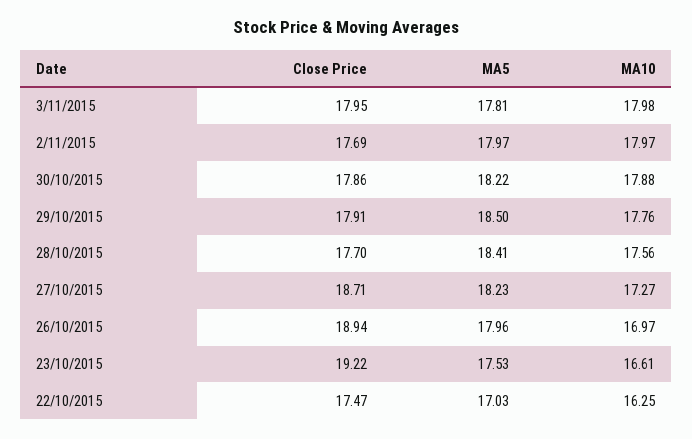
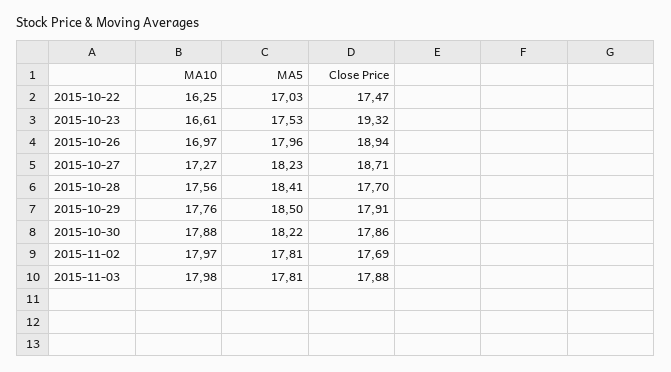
  {
    "Close Price": {
-     "3/11/2015": 17.95,
+     "3/11/2015": 17.88,
      "2/11/2015": 17.69,
      "30/10/2015": 17.86,
      "29/10/2015": 17.91,
      "28/10/2015": 17.7,
      "27/10/2015": 18.71,
      "26/10/2015": 18.94,
-     "23/10/2015": 19.22,
+     "23/10/2015": 19.32,
      "22/10/2015": 17.47
    },
    "MA5": {
      "3/11/2015": 17.81,
-     "2/11/2015": 17.97,
+     "2/11/2015": 17.81,
      "30/10/2015": 18.22,
      "29/10/2015": 18.5,
      "28/10/2015": 18.41,
      "27/10/2015": 18.23,
      "26/10/2015": 17.96,
      "23/10/2015": 17.53,
      "22/10/2015": 17.03
    },
    "MA10": {
      "3/11/2015": 17.98,
      "2/11/2015": 17.97,
      "30/10/2015": 17.88,
      "29/10/2015": 17.76,
      "28/10/2015": 17.56,
      "27/10/2015": 17.27,
      "26/10/2015": 16.97,
      "23/10/2015": 16.61,
      "22/10/2015": 16.25
    }
  }

